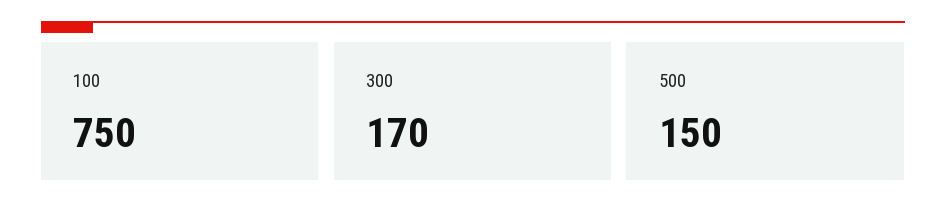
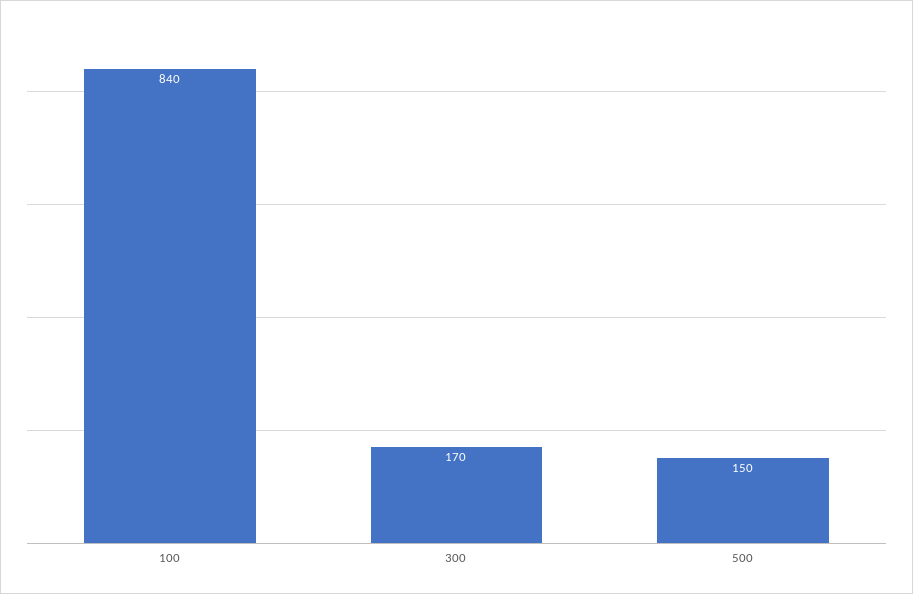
  {
-   "100": 750,
+   "100": 840,
    "300": 170,
    "500": 150
  }

